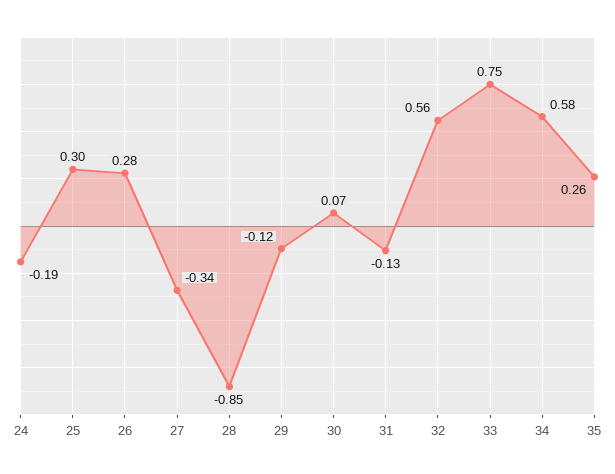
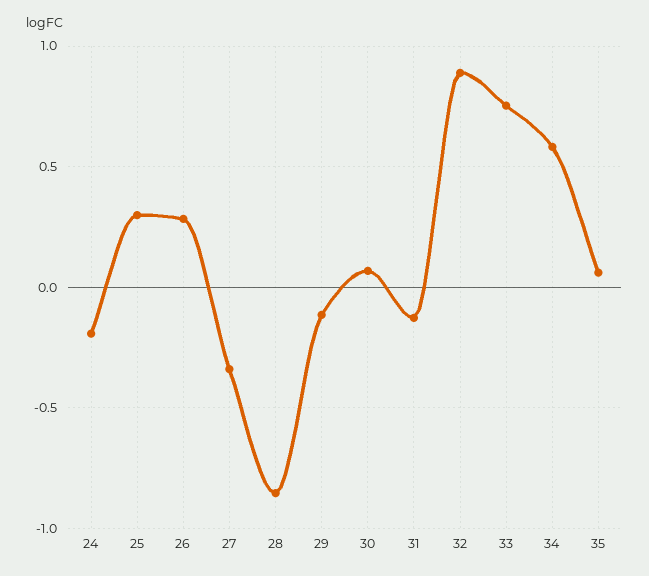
  {
    "24": -0.19,
    "25": 0.3,
    "26": 0.28,
    "27": -0.34,
    "28": -0.85,
    "29": -0.12,
    "30": 0.07,
    "31": -0.13,
-   "32": 0.56,
+   "32": 0.9,
    "33": 0.75,
    "34": 0.58,
-   "35": 0.26
+   "35": 0.05
  }

